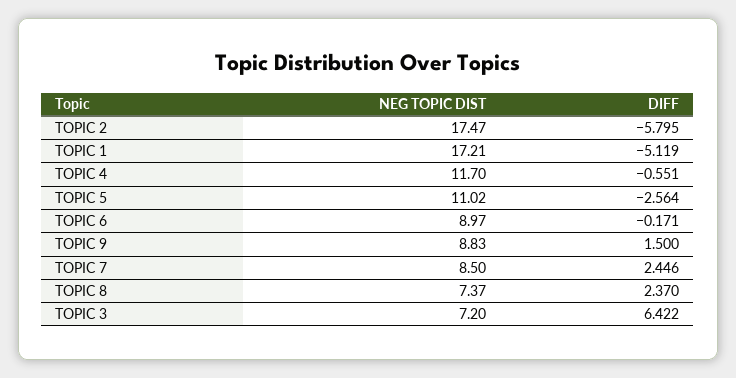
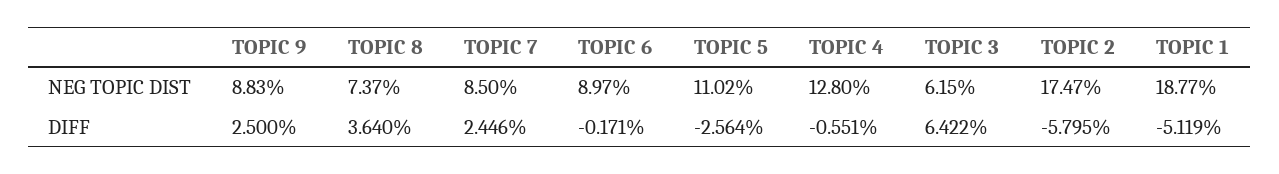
  {
    "NEG TOPIC DIST": {
      "TOPIC 2": 17.47,
-     "TOPIC 1": 17.21,
+     "TOPIC 1": 18.77,
-     "TOPIC 4": 11.7,
+     "TOPIC 4": 12.8,
      "TOPIC 5": 11.02,
      "TOPIC 6": 8.97,
      "TOPIC 9": 8.83,
      "TOPIC 7": 8.5,
      "TOPIC 8": 7.37,
-     "TOPIC 3": 7.2
+     "TOPIC 3": 6.15
    },
    "DIFF": {
      "TOPIC 2": -5.795,
      "TOPIC 1": -5.119,
      "TOPIC 4": -0.551,
      "TOPIC 5": -2.564,
      "TOPIC 6": -0.171,
-     "TOPIC 9": 1.5,
+     "TOPIC 9": 2.5,
      "TOPIC 7": 2.446,
-     "TOPIC 8": 2.37,
+     "TOPIC 8": 3.64,
      "TOPIC 3": 6.422
    }
  }

